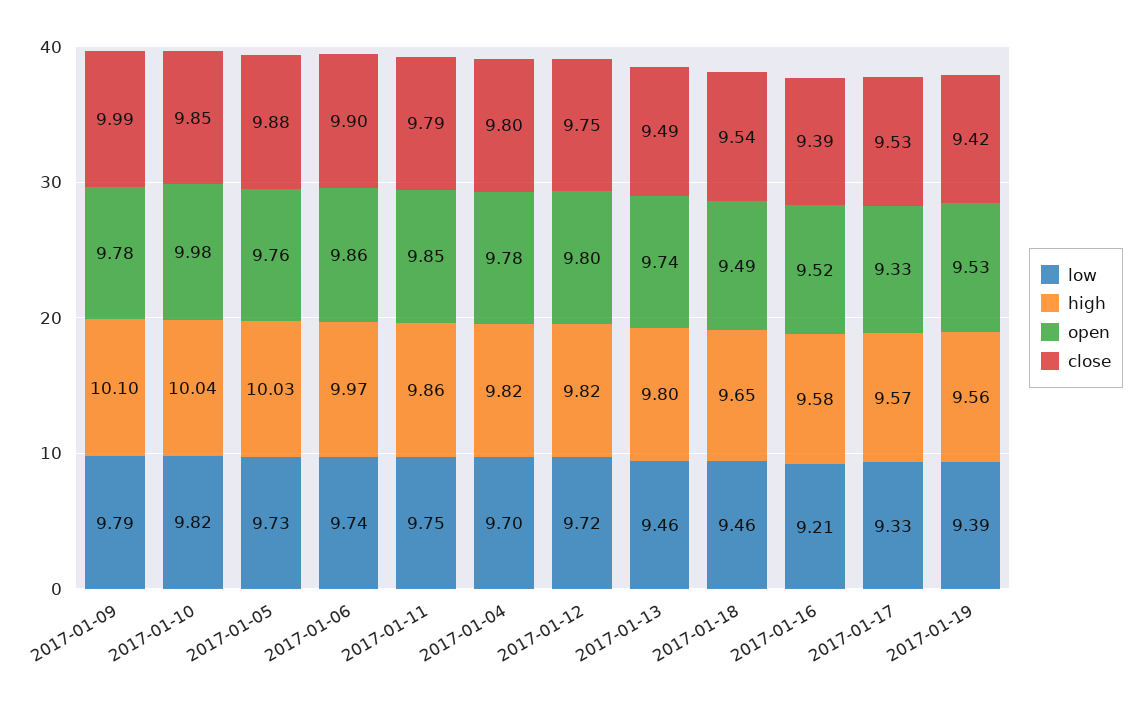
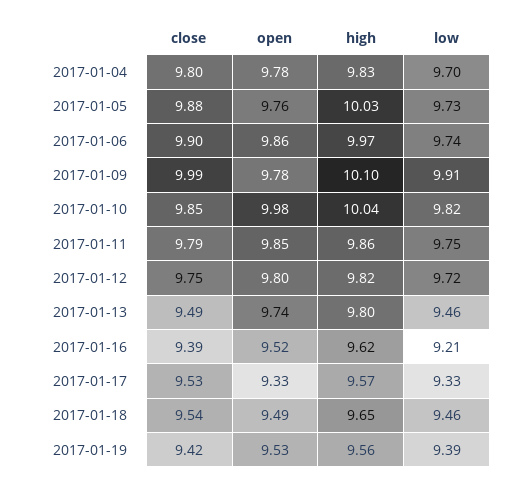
  {
    "low": {
-     "2017-01-09": 9.79,
+     "2017-01-09": 9.91,
      "2017-01-10": 9.82,
      "2017-01-05": 9.73,
      "2017-01-06": 9.74,
      "2017-01-11": 9.75,
      "2017-01-04": 9.7,
      "2017-01-12": 9.72,
      "2017-01-13": 9.46,
      "2017-01-18": 9.46,
      "2017-01-16": 9.21,
      "2017-01-17": 9.33,
      "2017-01-19": 9.39
    },
    "high": {
      "2017-01-09": 10.1,
      "2017-01-10": 10.04,
      "2017-01-05": 10.03,
      "2017-01-06": 9.97,
      "2017-01-11": 9.86,
-     "2017-01-04": 9.82,
+     "2017-01-04": 9.83,
      "2017-01-12": 9.82,
      "2017-01-13": 9.8,
      "2017-01-18": 9.65,
-     "2017-01-16": 9.58,
+     "2017-01-16": 9.62,
      "2017-01-17": 9.57,
      "2017-01-19": 9.56
    },
    "open": {
      "2017-01-09": 9.78,
      "2017-01-10": 9.98,
      "2017-01-05": 9.76,
      "2017-01-06": 9.86,
      "2017-01-11": 9.85,
      "2017-01-04": 9.78,
      "2017-01-12": 9.8,
      "2017-01-13": 9.74,
      "2017-01-18": 9.49,
      "2017-01-16": 9.52,
      "2017-01-17": 9.33,
      "2017-01-19": 9.53
    },
    "close": {
      "2017-01-09": 9.99,
      "2017-01-10": 9.85,
      "2017-01-05": 9.88,
      "2017-01-06": 9.9,
      "2017-01-11": 9.79,
      "2017-01-04": 9.8,
      "2017-01-12": 9.75,
      "2017-01-13": 9.49,
      "2017-01-18": 9.54,
      "2017-01-16": 9.39,
      "2017-01-17": 9.53,
      "2017-01-19": 9.42
    }
  }

